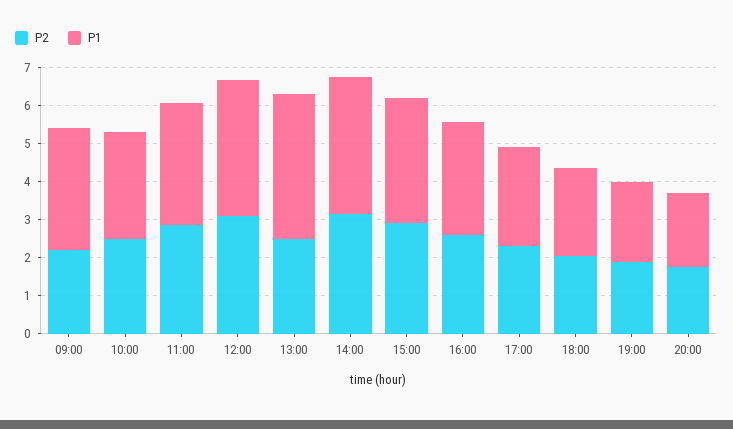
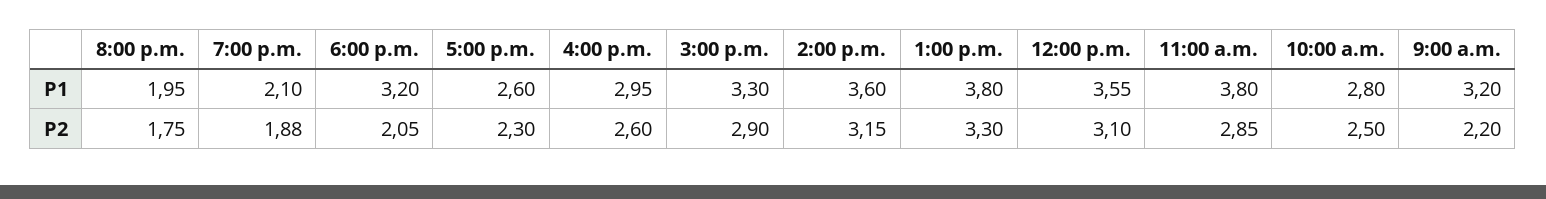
  {
    "P2": {
      "09:00": 2.2,
      "10:00": 2.5,
      "11:00": 2.85,
      "12:00": 3.1,
-     "13:00": 2.5,
+     "13:00": 3.3,
      "14:00": 3.15,
      "15:00": 2.9,
      "16:00": 2.6,
      "17:00": 2.3,
      "18:00": 2.05,
      "19:00": 1.88,
      "20:00": 1.75
    },
    "P1": {
      "09:00": 3.2,
      "10:00": 2.8,
-     "11:00": 3.25,
+     "11:00": 3.8,
      "12:00": 3.55,
      "13:00": 3.8,
      "14:00": 3.6,
      "15:00": 3.3,
      "16:00": 2.95,
      "17:00": 2.6,
-     "18:00": 2.25,
+     "18:00": 3.2,
      "19:00": 2.1,
      "20:00": 1.95
    }
  }

